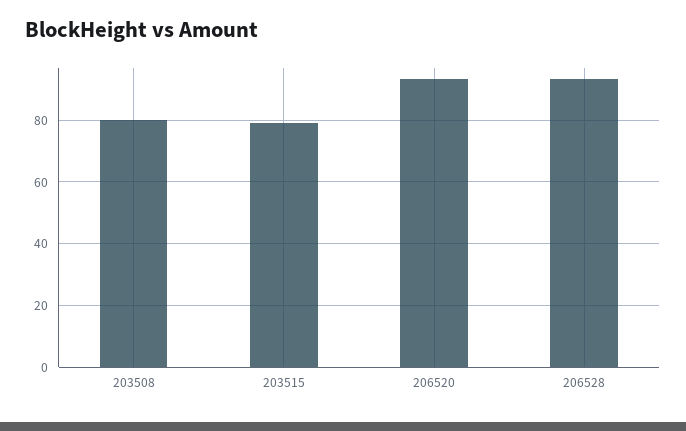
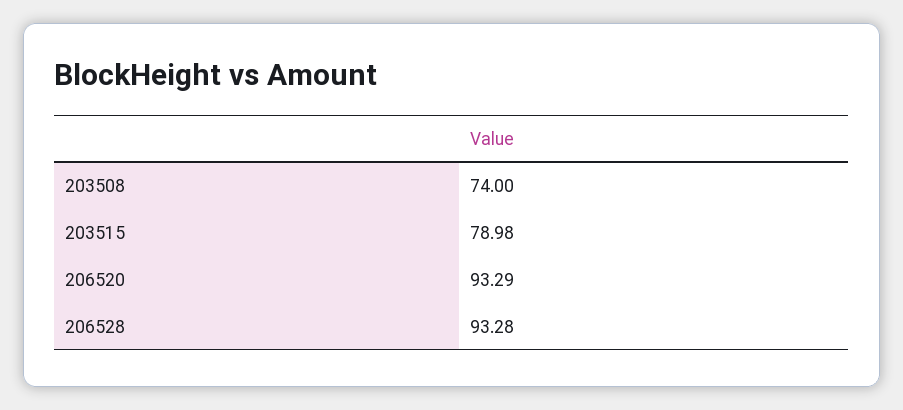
  {
-   "203508": 80,
+   "203508": 74,
    "203515": 78.98,
    "206520": 93.29,
    "206528": 93.28
  }

